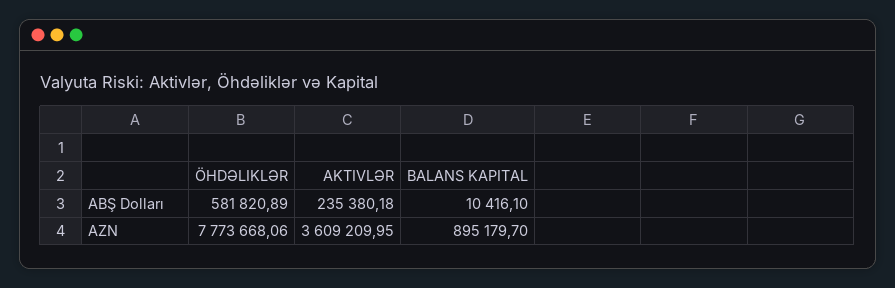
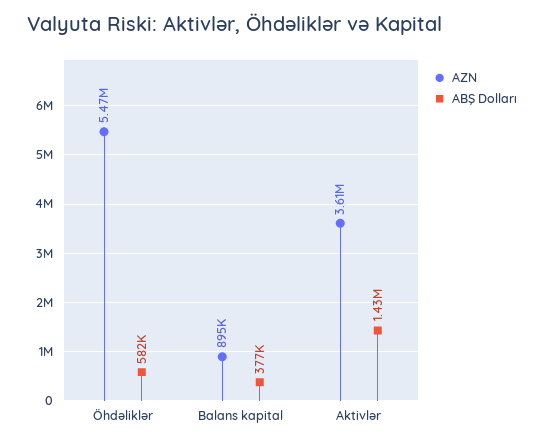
  {
    "ABŞ Dolları": {
      "ÖHDƏLIKLƏR": 581820.89,
-     "AKTIVLƏR": 235380.18,
+     "AKTIVLƏR": 1430000,
-     "BALANS KAPITAL": 10416.1
+     "BALANS KAPITAL": 377000
    },
    "AZN": {
-     "ÖHDƏLIKLƏR": 7773668.06,
+     "ÖHDƏLIKLƏR": 5470000,
      "AKTIVLƏR": 3609209.95,
      "BALANS KAPITAL": 895179.7
    }
  }

